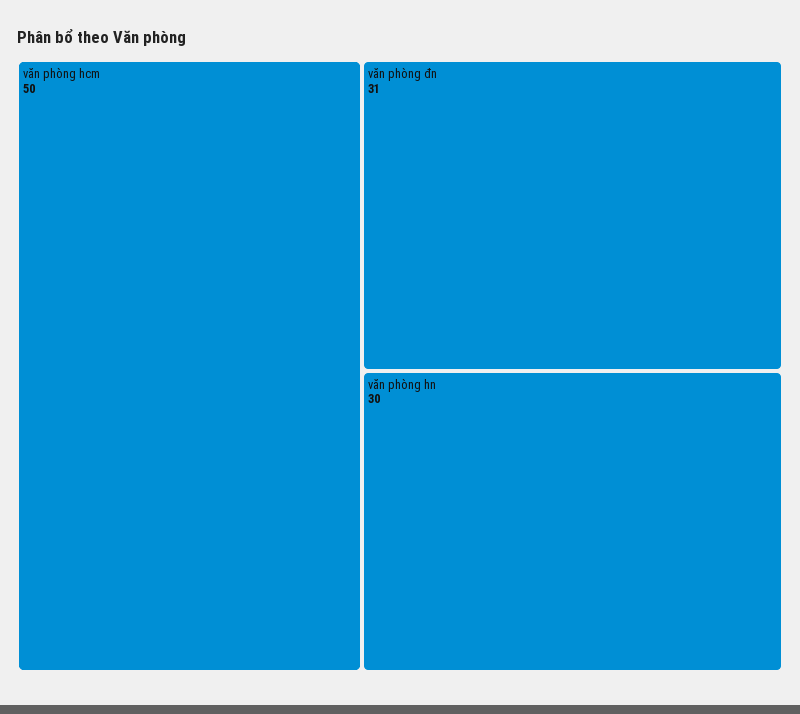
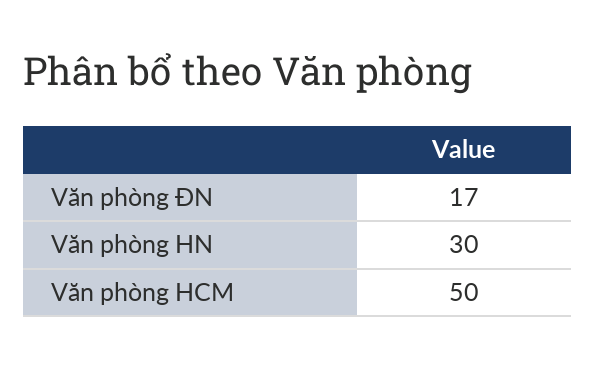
  {
    "văn phòng hcm": 50,
-   "văn phòng đn": 31,
+   "văn phòng đn": 17,
    "văn phòng hn": 30
  }

